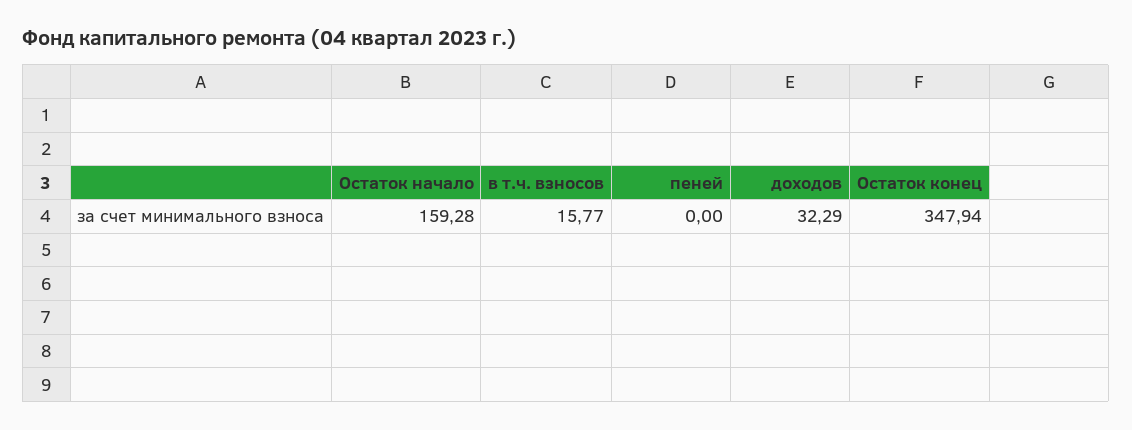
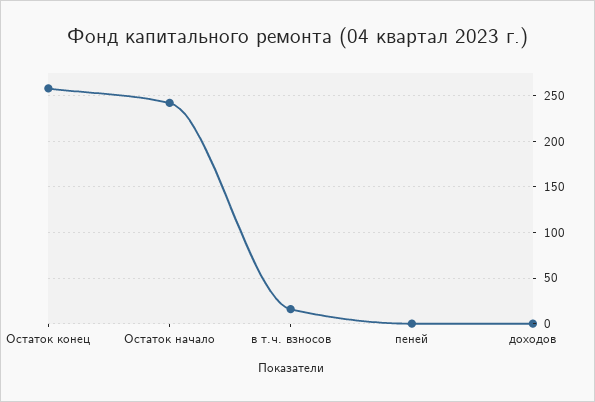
  {
-   "Остаток начало": 159.28,
+   "Остаток начало": 240,
    "в т.ч. взносов": 15.77,
    "пеней": 0,
-   "доходов": 32.29,
+   "доходов": 0,
-   "Остаток конец": 347.94
+   "Остаток конец": 260
  }

